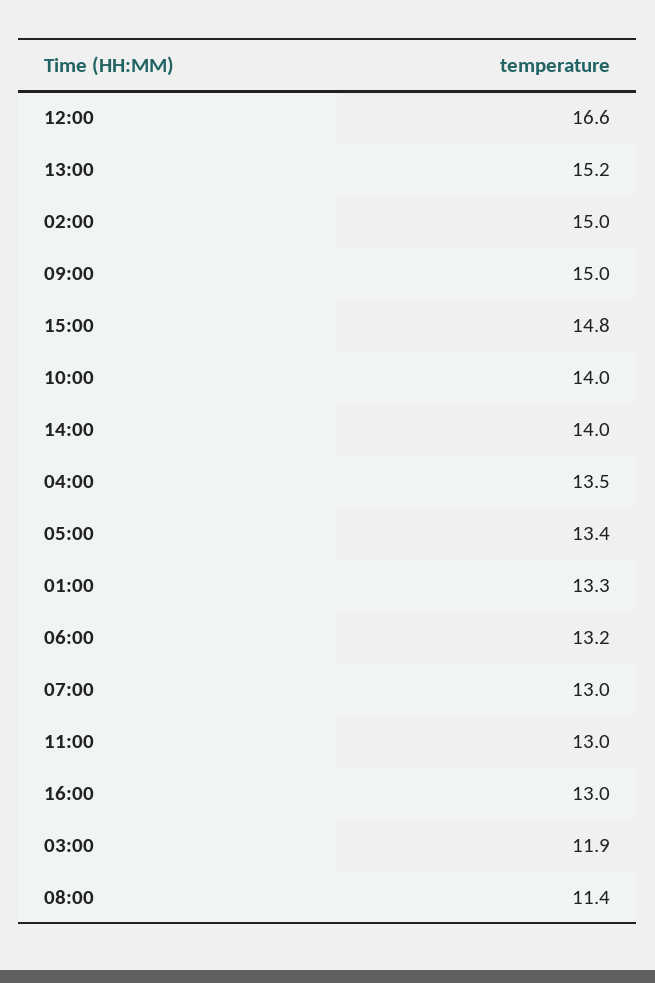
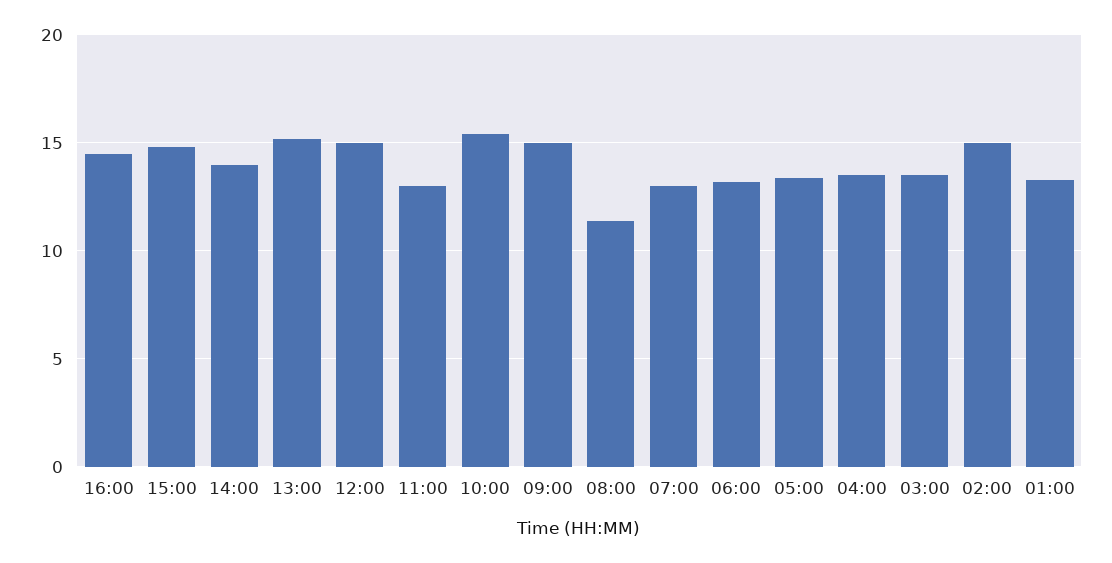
  {
-   "12:00": 16.6,
+   "12:00": 15,
    "13:00": 15.2,
    "02:00": 15,
    "09:00": 15,
    "15:00": 14.8,
-   "10:00": 14,
+   "10:00": 15.5,
    "14:00": 14,
    "04:00": 13.5,
    "05:00": 13.4,
    "01:00": 13.3,
    "06:00": 13.2,
    "07:00": 13,
    "11:00": 13,
-   "16:00": 13,
+   "16:00": 14.5,
-   "03:00": 11.9,
+   "03:00": 13.5,
    "08:00": 11.4
  }

